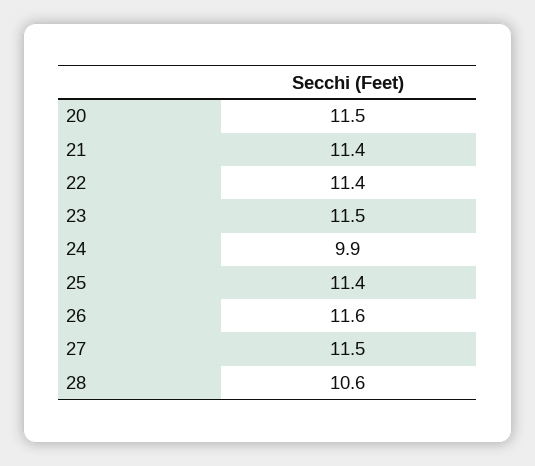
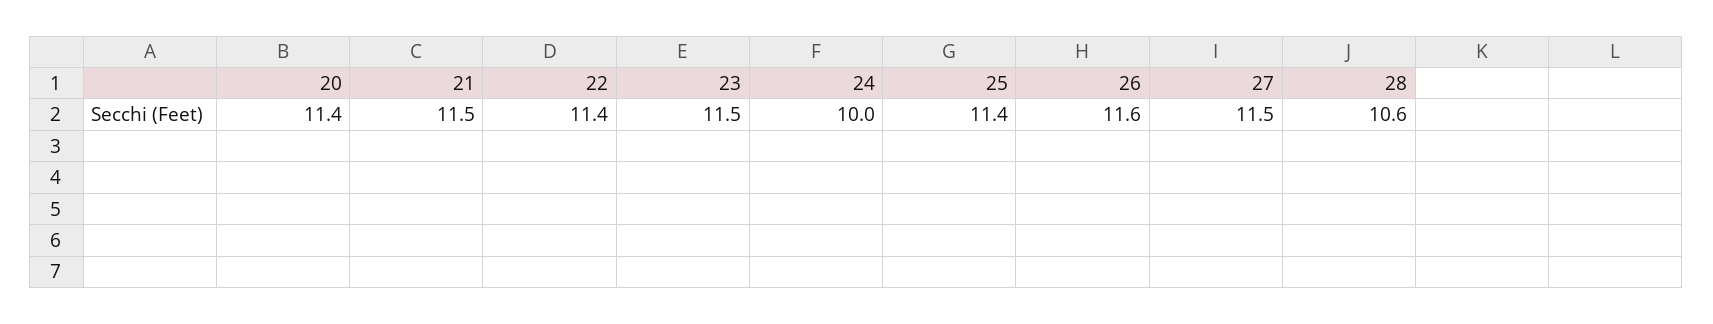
  {
-   "20": 11.5,
+   "20": 11.4,
-   "21": 11.4,
+   "21": 11.5,
    "22": 11.4,
    "23": 11.5,
-   "24": 9.9,
+   "24": 10,
    "25": 11.4,
    "26": 11.6,
    "27": 11.5,
    "28": 10.6
  }

